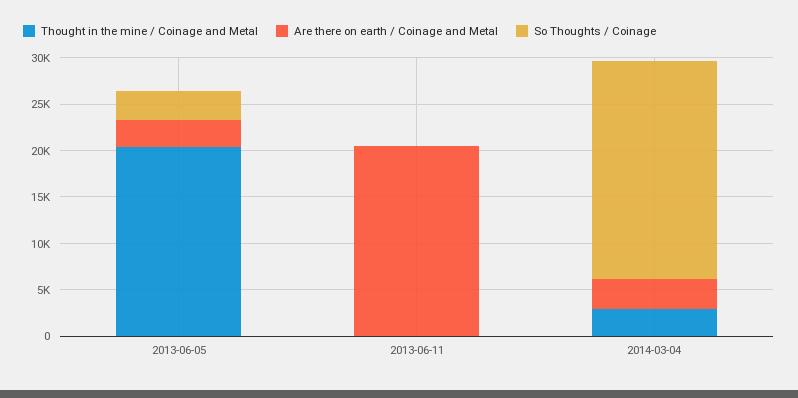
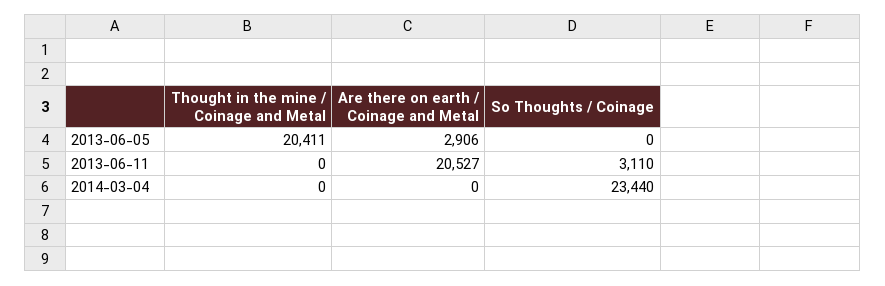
  {
    "Thought in the mine / Coinage and Metal": {
      "2013-06-05": 20411,
      "2013-06-11": 0,
-     "2014-03-04": 3000
+     "2014-03-04": 0
    },
    "Are there on earth / Coinage and Metal": {
      "2013-06-05": 2906,
      "2013-06-11": 20527,
-     "2014-03-04": 3000
+     "2014-03-04": 0
    },
    "So Thoughts / Coinage": {
-     "2013-06-05": 3000,
+     "2013-06-05": 0,
-     "2013-06-11": 0,
+     "2013-06-11": 3110,
      "2014-03-04": 23440
    }
  }

